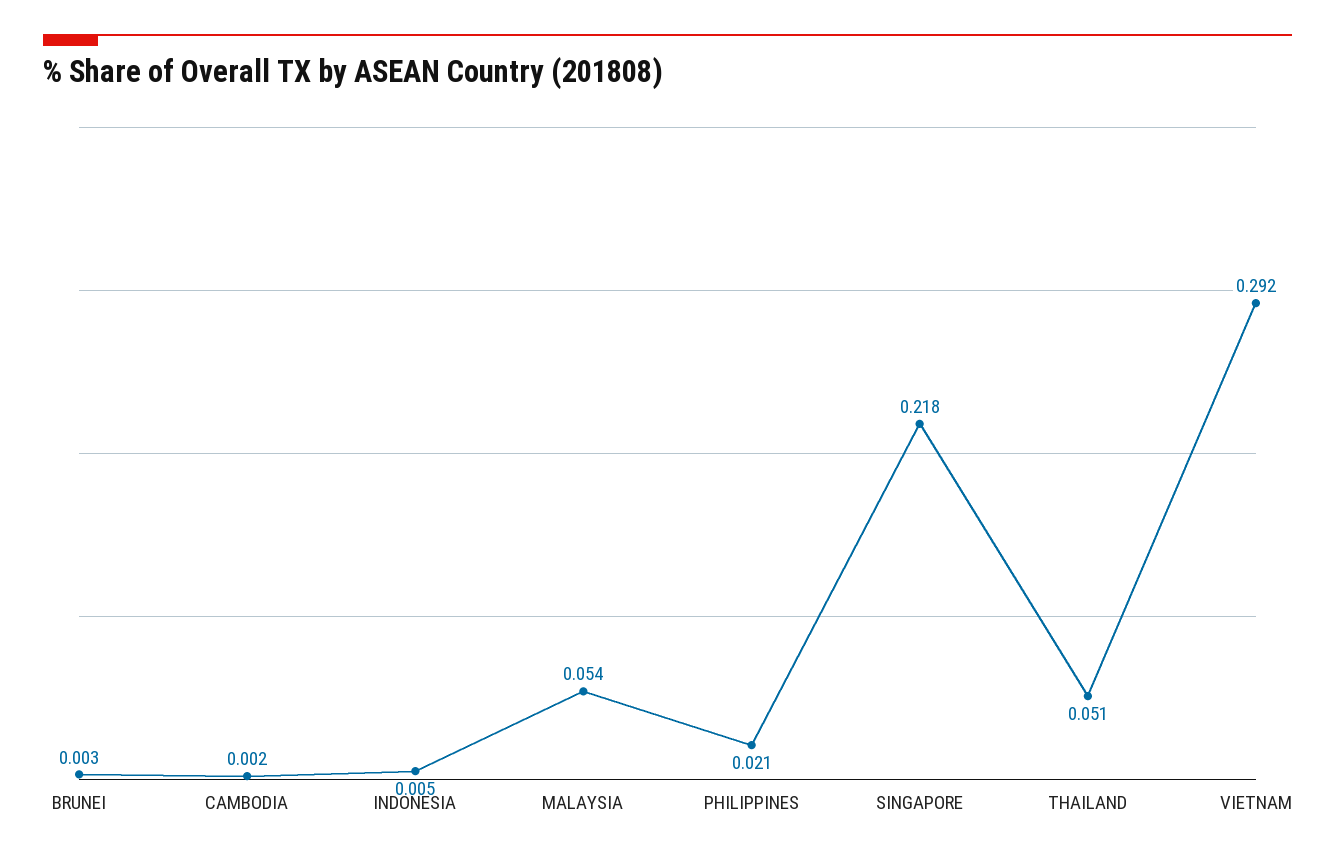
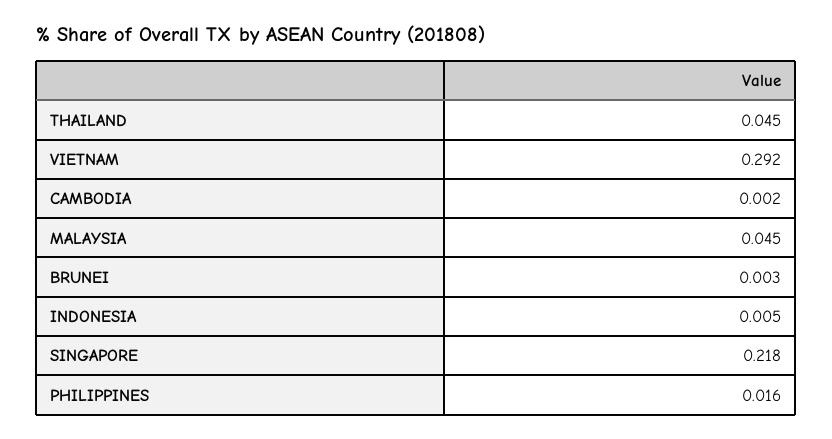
  {
    "BRUNEI": 0.003,
    "CAMBODIA": 0.002,
    "INDONESIA": 0.005,
-   "MALAYSIA": 0.054,
+   "MALAYSIA": 0.045,
-   "PHILIPPINES": 0.021,
+   "PHILIPPINES": 0.016,
    "SINGAPORE": 0.218,
-   "THAILAND": 0.051,
+   "THAILAND": 0.045,
    "VIETNAM": 0.292
  }

